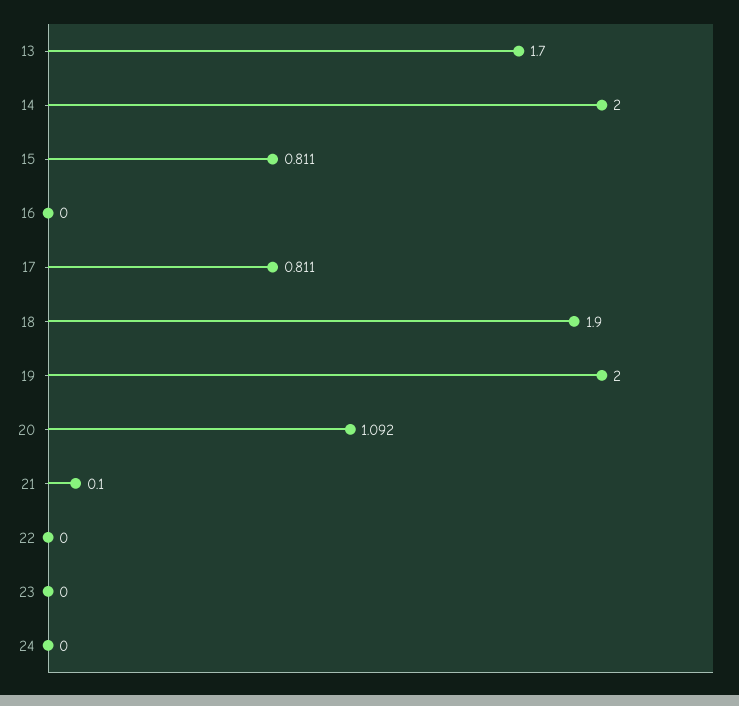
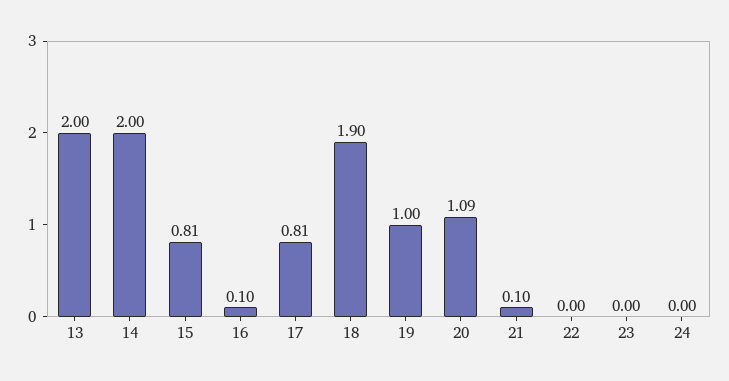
  {
-   "13": 1.7,
+   "13": 2,
    "14": 2,
    "15": 0.811,
-   "16": 0,
+   "16": 0.1,
    "17": 0.811,
    "18": 1.9,
-   "19": 2,
+   "19": 1,
    "20": 1.092,
    "21": 0.1,
    "22": 0,
    "23": 0,
    "24": 0
  }

